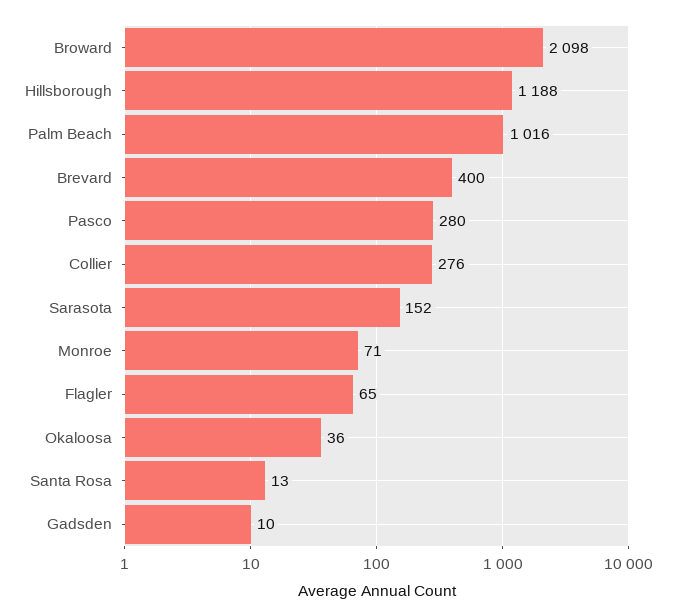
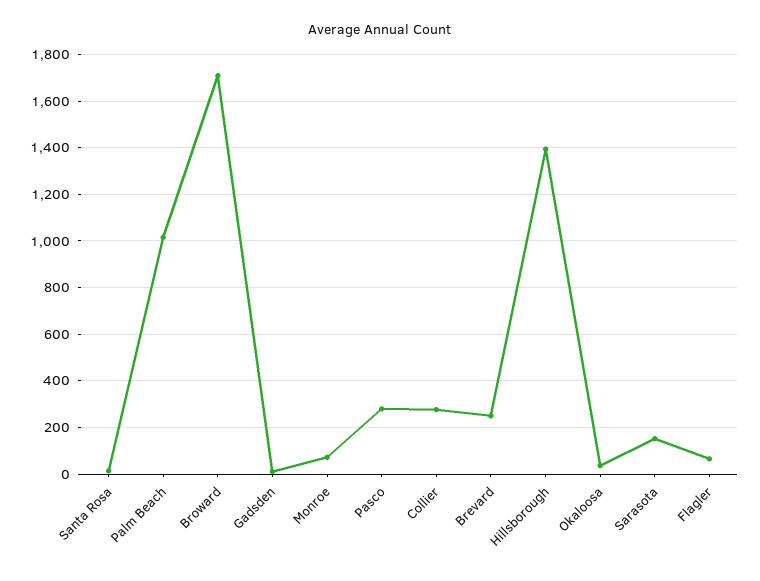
  {
-   "Broward": 2098,
+   "Broward": 1700,
-   "Hillsborough": 1188,
+   "Hillsborough": 1400,
    "Palm Beach": 1016,
-   "Brevard": 400,
+   "Brevard": 250,
    "Pasco": 280,
    "Collier": 276,
    "Sarasota": 152,
    "Monroe": 71,
    "Flagler": 65,
    "Okaloosa": 36,
    "Santa Rosa": 13,
    "Gadsden": 10
  }

